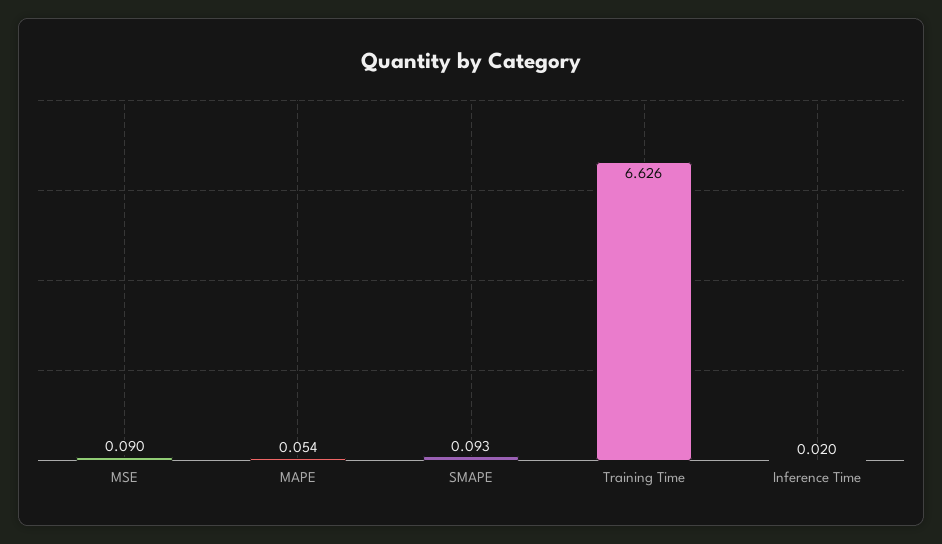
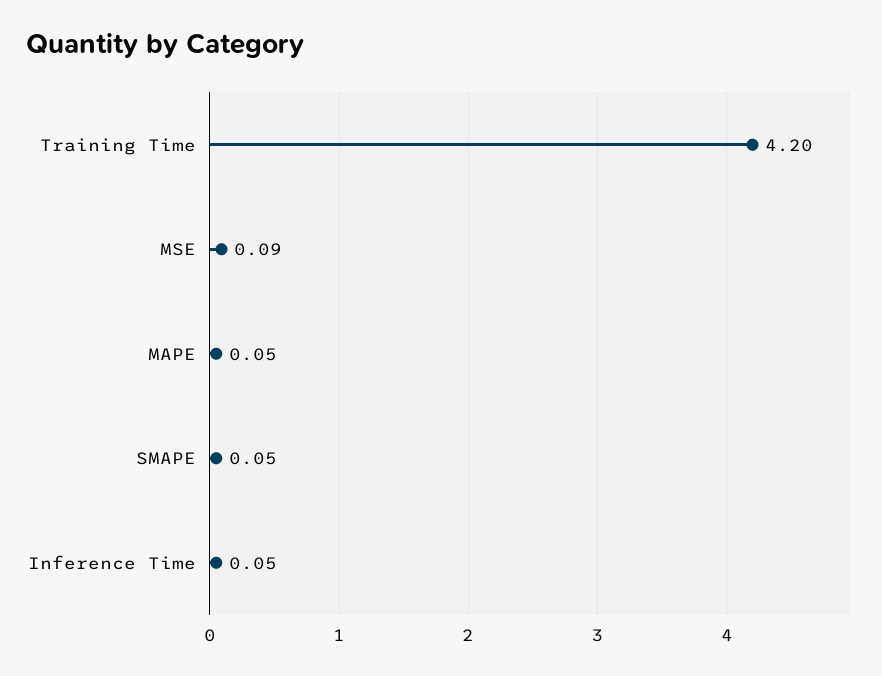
  {
    "MSE": 0.09,
    "MAPE": 0.054,
-   "SMAPE": 0.093,
+   "SMAPE": 0.05,
-   "Training Time": 6.626,
+   "Training Time": 4.2,
-   "Inference Time": 0.02
+   "Inference Time": 0.05
  }

